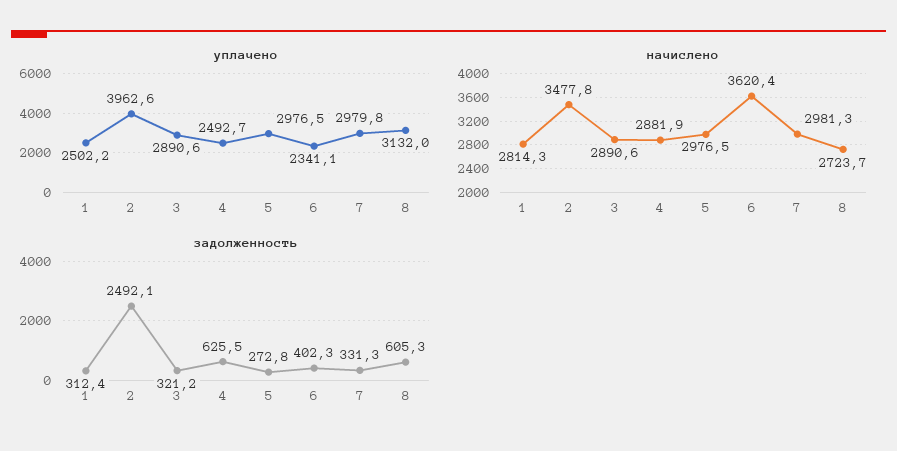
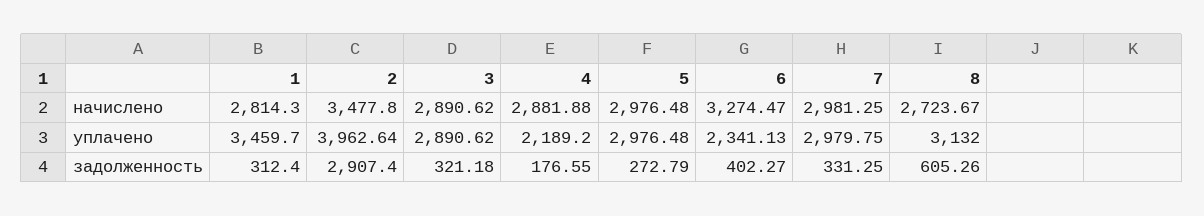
  {
    "уплачено": {
-     "1": 2502.2,
+     "1": 3459.7,
      "2": 3962.64,
      "3": 2890.62,
-     "4": 2492.7,
+     "4": 2189.2,
      "5": 2976.48,
      "6": 2341.13,
      "7": 2979.75,
      "8": 3132
    },
    "начислено": {
      "1": 2814.3,
      "2": 3477.8,
      "3": 2890.62,
      "4": 2881.88,
      "5": 2976.48,
-     "6": 3620.4,
+     "6": 3274.47,
      "7": 2981.25,
      "8": 2723.67
    },
    "задолженность": {
      "1": 312.4,
-     "2": 2492.1,
+     "2": 2907.4,
      "3": 321.18,
-     "4": 625.5,
+     "4": 176.55,
      "5": 272.79,
      "6": 402.27,
      "7": 331.25,
      "8": 605.26
    }
  }

